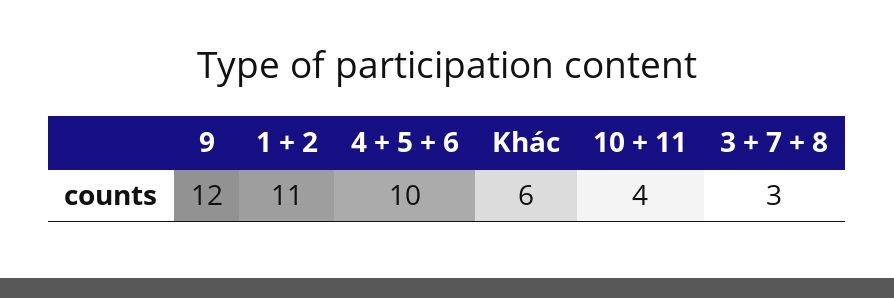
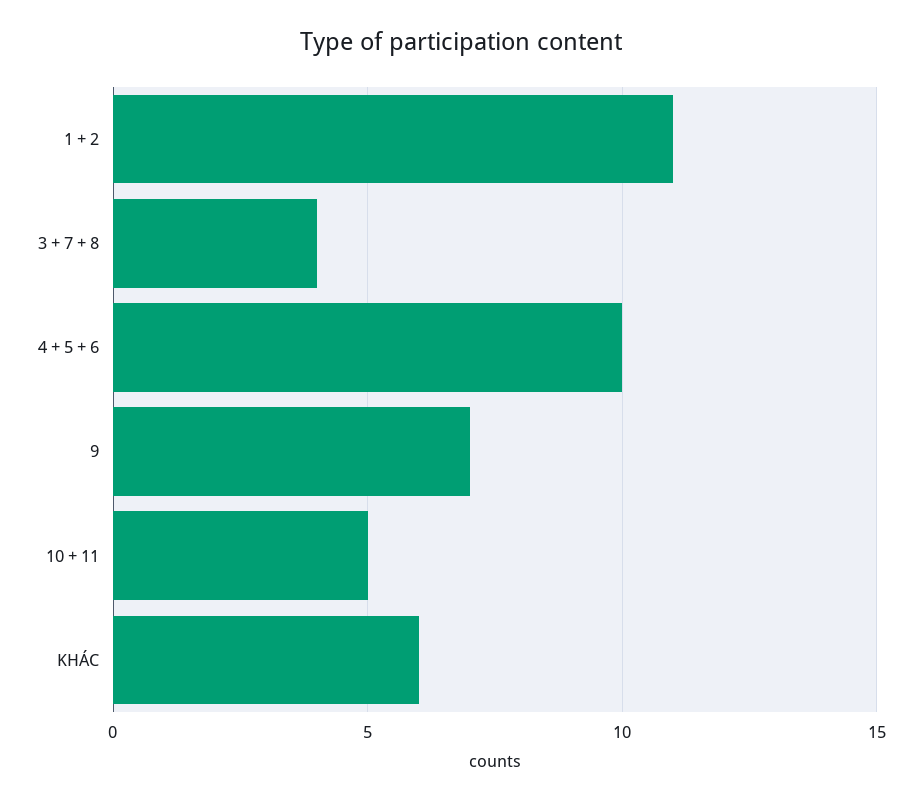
  {
-   "9": 12,
+   "9": 7,
    "1 + 2": 11,
    "4 + 5 + 6": 10,
    "Khác": 6,
-   "10 + 11": 4,
+   "10 + 11": 5,
-   "3 + 7 + 8": 3
+   "3 + 7 + 8": 4
  }

